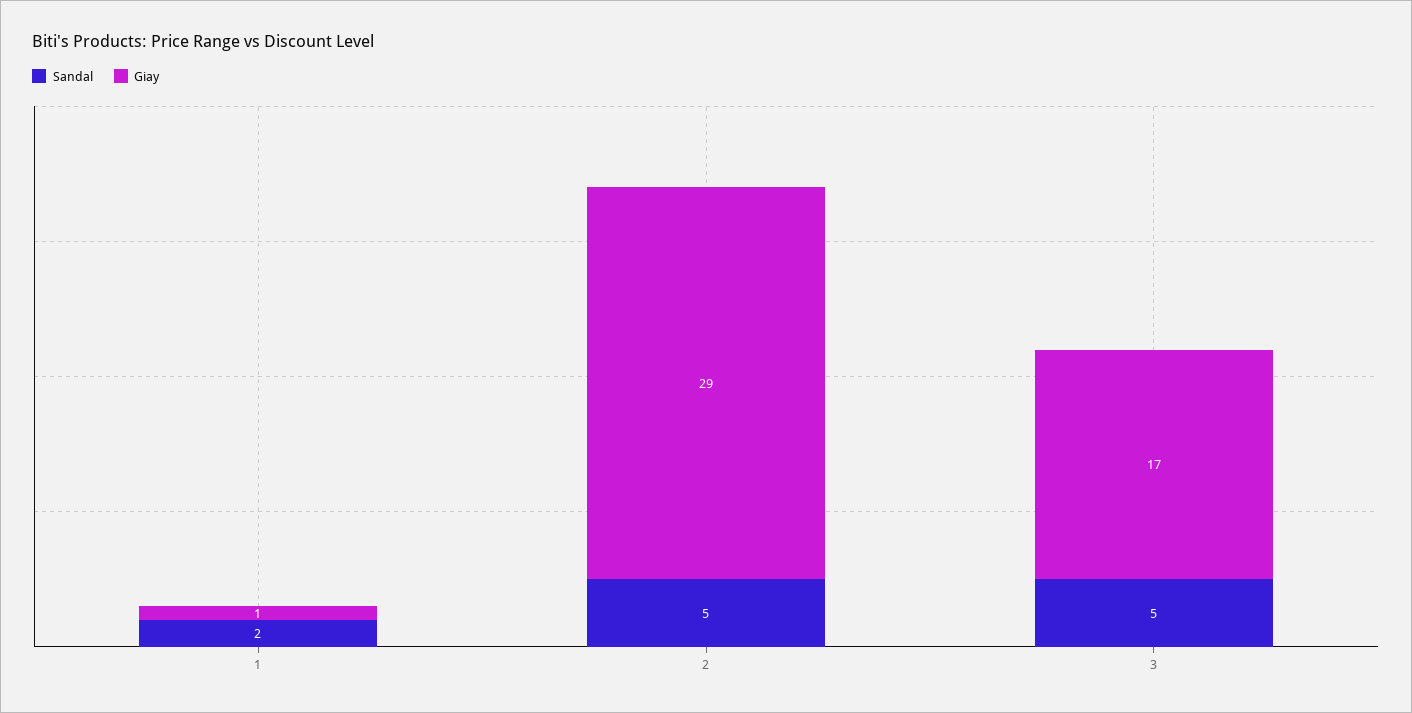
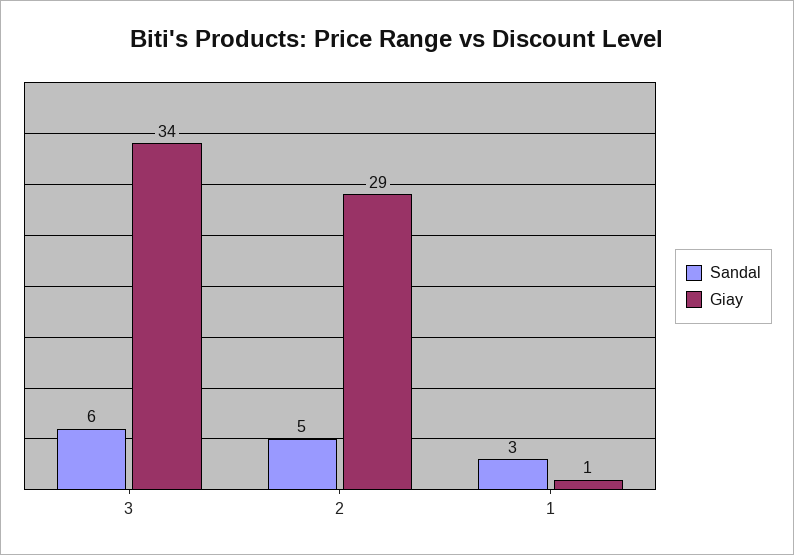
  {
    "Sandal": {
-     "1": 2,
+     "1": 3,
      "2": 5,
-     "3": 5
+     "3": 6
    },
    "Giay": {
      "1": 1,
      "2": 29,
-     "3": 17
+     "3": 34
    }
  }

